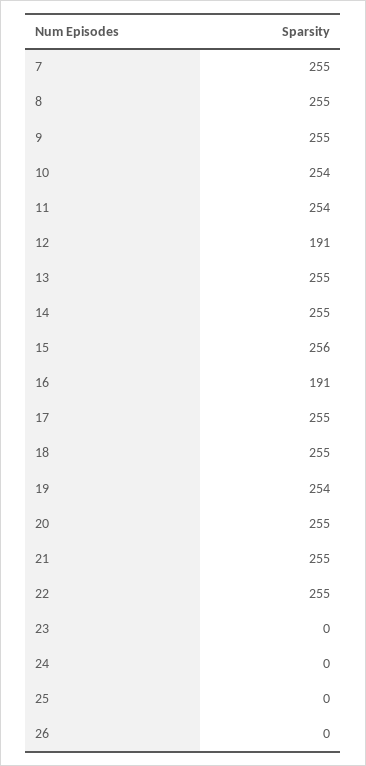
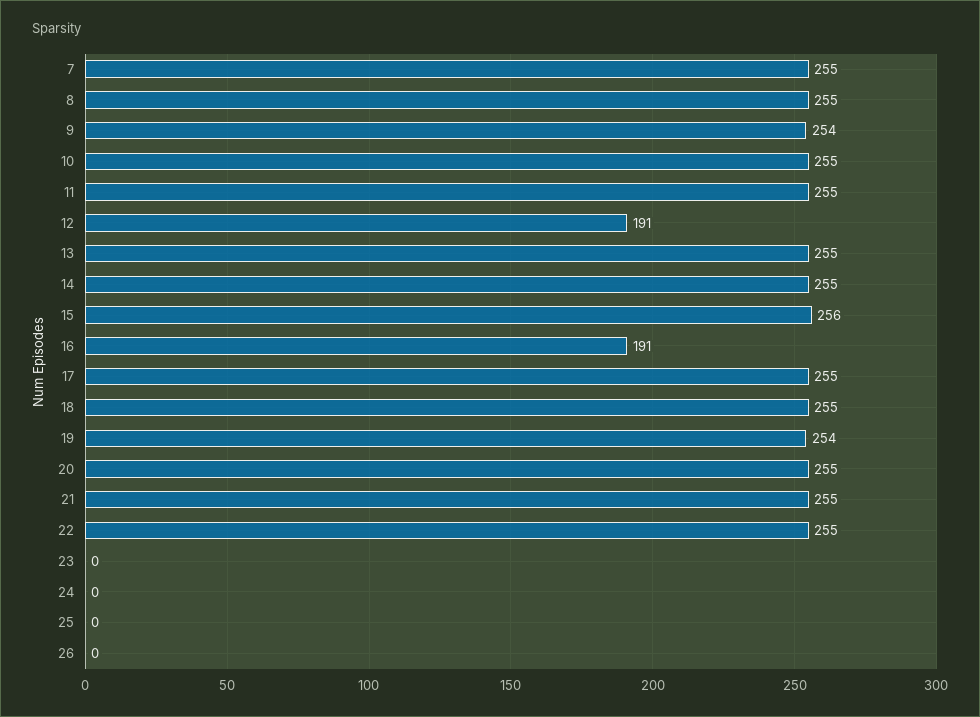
  {
    "7": 255,
    "8": 255,
-   "9": 255,
+   "9": 254,
-   "10": 254,
+   "10": 255,
-   "11": 254,
+   "11": 255,
    "12": 191,
    "13": 255,
    "14": 255,
    "15": 256,
    "16": 191,
    "17": 255,
    "18": 255,
    "19": 254,
    "20": 255,
    "21": 255,
    "22": 255,
    "23": 0,
    "24": 0,
    "25": 0,
    "26": 0
  }

